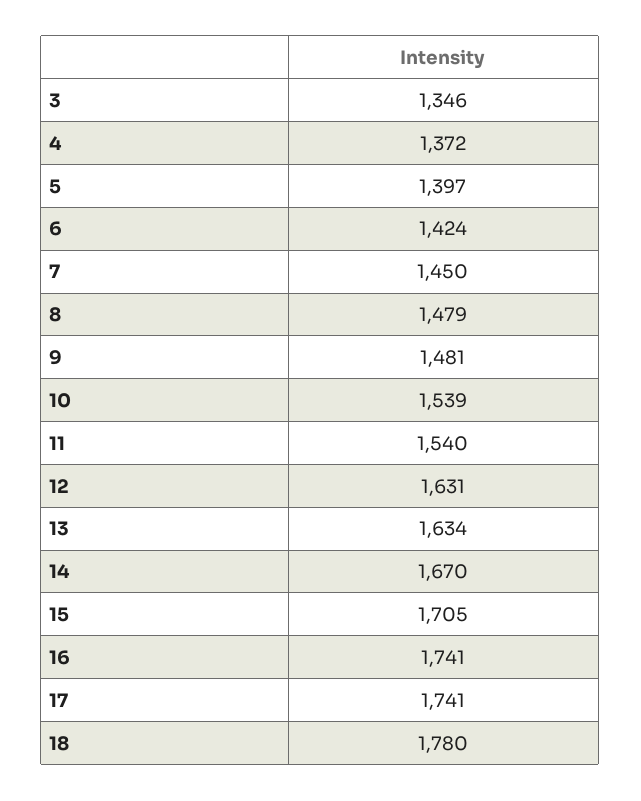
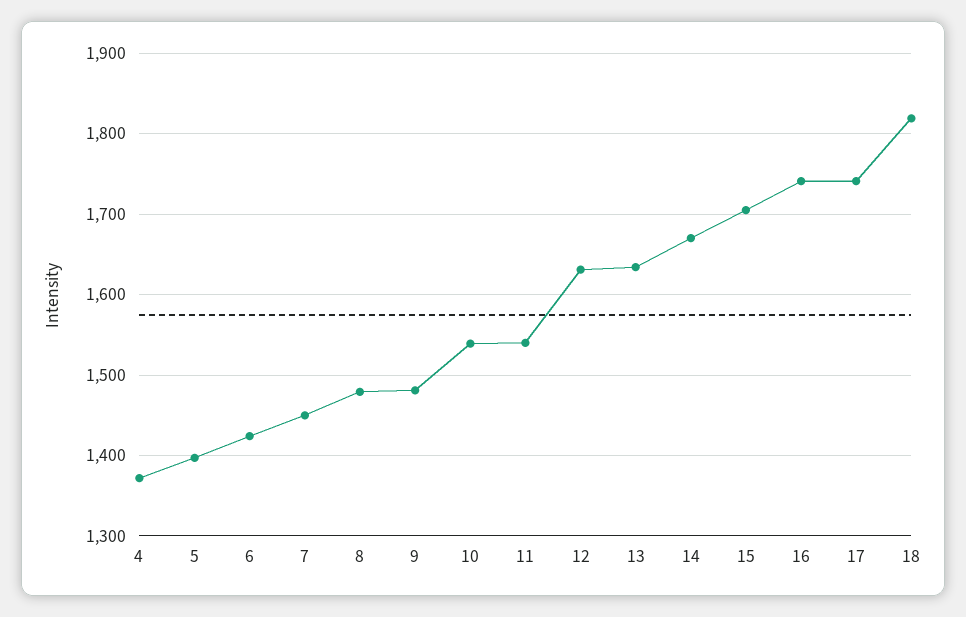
  {
-   "3": 1346,
    "4": 1372,
    "5": 1397,
    "6": 1424,
    "7": 1450,
    "8": 1479,
    "9": 1481,
    "10": 1539,
    "11": 1540,
    "12": 1631,
    "13": 1634,
    "14": 1670,
    "15": 1705,
    "16": 1741,
    "17": 1741,
-   "18": 1780
+   "18": 1820
  }

